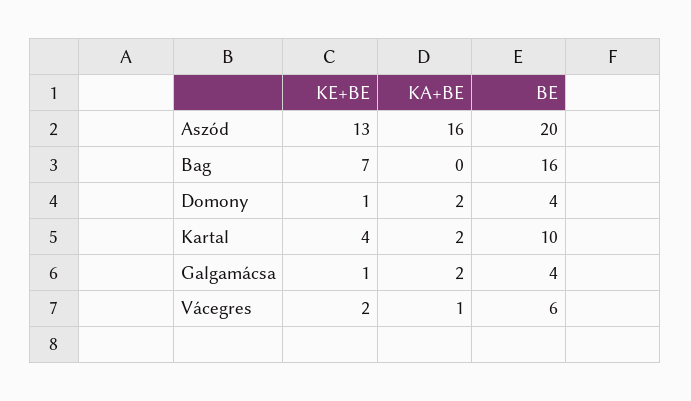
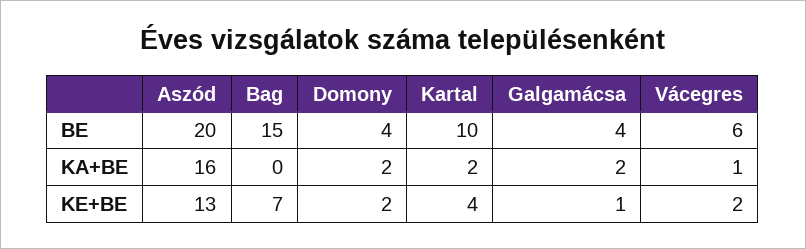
  {
    "KE+BE": {
      "Aszód": 13,
      "Bag": 7,
-     "Domony": 1,
+     "Domony": 2,
      "Kartal": 4,
      "Galgamácsa": 1,
      "Vácegres": 2
    },
    "KA+BE": {
      "Aszód": 16,
      "Bag": 0,
      "Domony": 2,
      "Kartal": 2,
      "Galgamácsa": 2,
      "Vácegres": 1
    },
    "BE": {
      "Aszód": 20,
-     "Bag": 16,
+     "Bag": 15,
      "Domony": 4,
      "Kartal": 10,
      "Galgamácsa": 4,
      "Vácegres": 6
    }
  }

